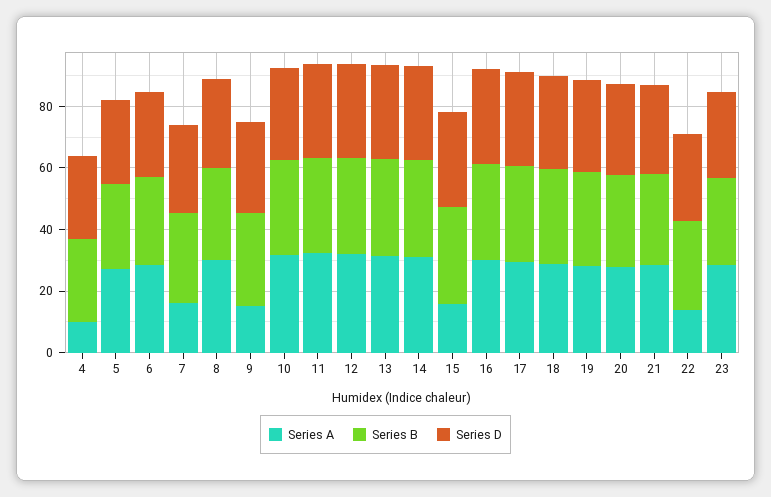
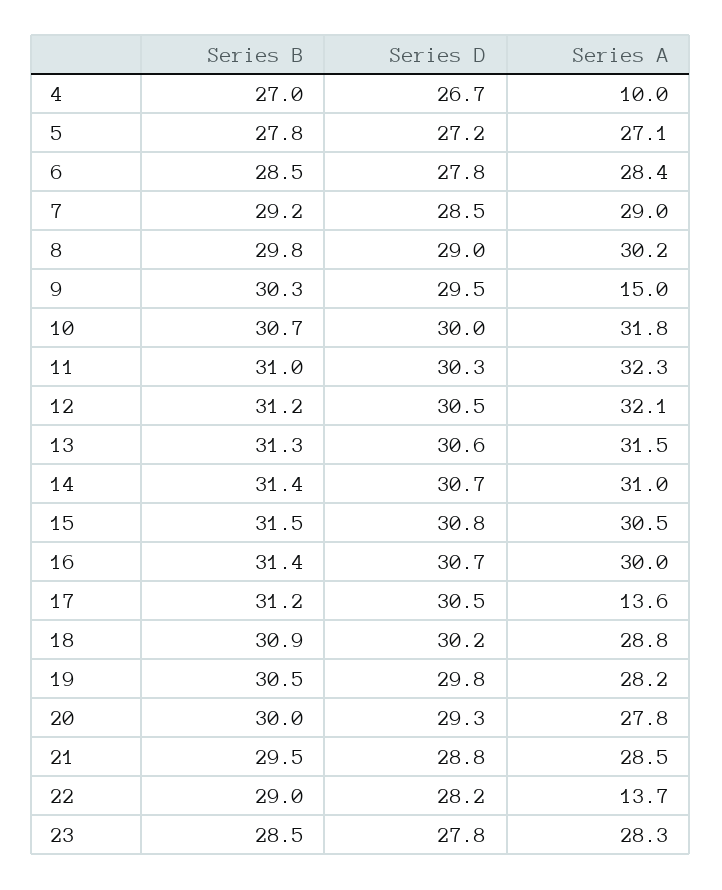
  {
    "Series A": {
      "4": 10,
      "5": 27.1,
      "6": 28.4,
-     "7": 15,
+     "7": 29,
      "8": 30.2,
      "9": 15,
      "10": 31.8,
      "11": 32.3,
      "12": 32.1,
      "13": 31.5,
      "14": 31,
-     "15": 15,
+     "15": 30.5,
      "16": 30,
-     "17": 30,
+     "17": 13.6,
      "18": 28.8,
      "19": 28.2,
      "20": 27.8,
      "21": 28.5,
      "22": 13.7,
      "23": 28.3
    },
    "Series B": {
      "4": 27,
      "5": 27.8,
      "6": 28.5,
      "7": 29.2,
      "8": 29.8,
      "9": 30.3,
      "10": 30.7,
      "11": 31,
      "12": 31.2,
      "13": 31.3,
      "14": 31.4,
      "15": 31.5,
      "16": 31.4,
      "17": 31.2,
      "18": 30.9,
      "19": 30.5,
      "20": 30,
      "21": 29.5,
      "22": 29,
      "23": 28.5
    },
    "Series D": {
      "4": 26.7,
      "5": 27.2,
      "6": 27.8,
      "7": 28.5,
      "8": 29,
      "9": 29.5,
      "10": 30,
      "11": 30.3,
      "12": 30.5,
      "13": 30.6,
      "14": 30.7,
      "15": 30.8,
      "16": 30.7,
      "17": 30.5,
      "18": 30.2,
      "19": 29.8,
      "20": 29.3,
      "21": 28.8,
      "22": 28.2,
      "23": 27.8
    }
  }

